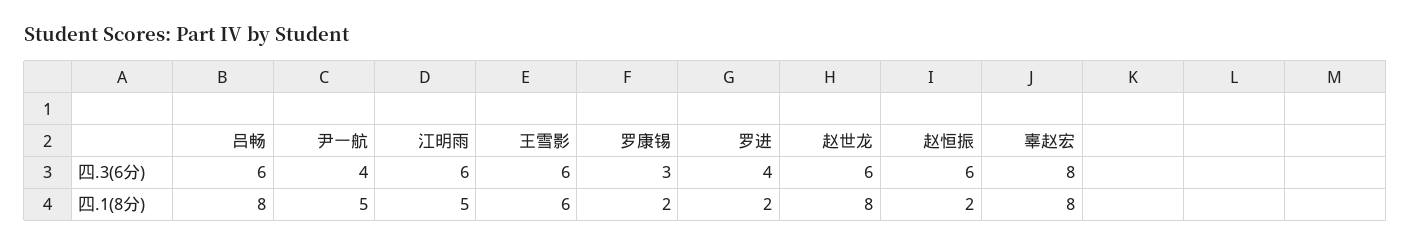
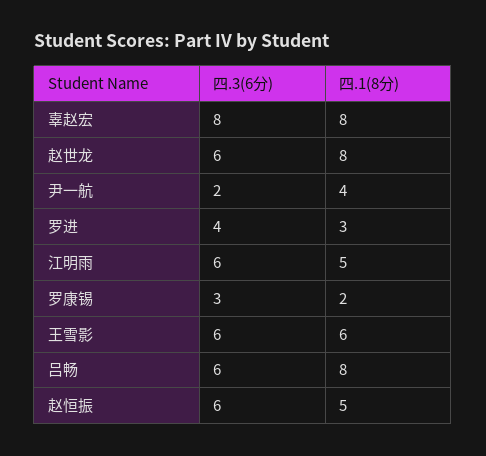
  {
    "吕畅": {
      "四.3(6分)": 6,
      "四.1(8分)": 8
    },
    "尹一航": {
-     "四.3(6分)": 4,
+     "四.3(6分)": 2,
-     "四.1(8分)": 5
+     "四.1(8分)": 4
    },
    "江明雨": {
      "四.3(6分)": 6,
      "四.1(8分)": 5
    },
    "王雪影": {
      "四.3(6分)": 6,
      "四.1(8分)": 6
    },
    "罗康锡": {
      "四.3(6分)": 3,
      "四.1(8分)": 2
    },
    "罗进": {
      "四.3(6分)": 4,
-     "四.1(8分)": 2
+     "四.1(8分)": 3
    },
    "赵世龙": {
      "四.3(6分)": 6,
      "四.1(8分)": 8
    },
    "赵恒振": {
      "四.3(6分)": 6,
-     "四.1(8分)": 2
+     "四.1(8分)": 5
    },
    "辜赵宏": {
      "四.3(6分)": 8,
      "四.1(8分)": 8
    }
  }

